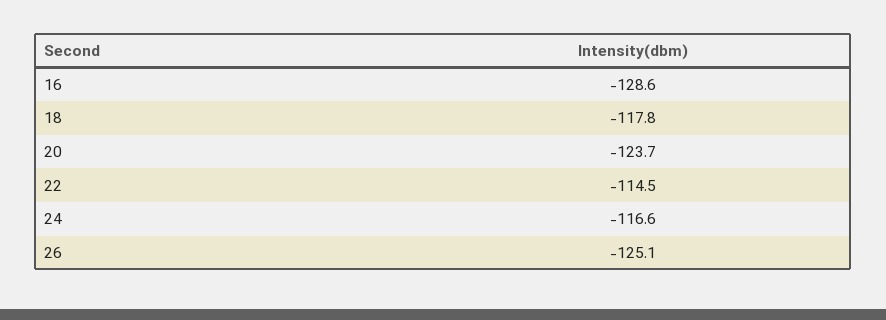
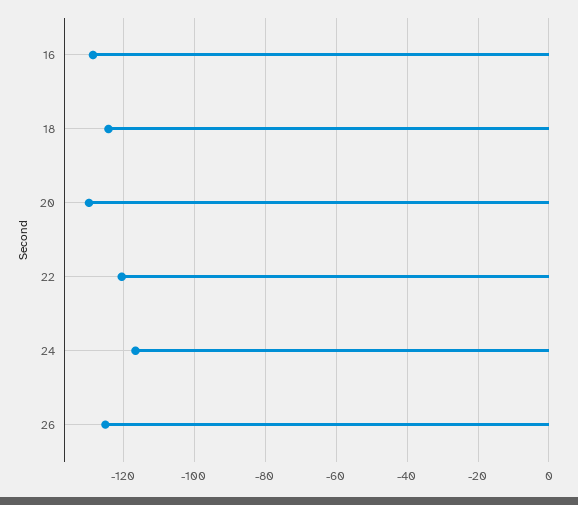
  {
    "16": -128.6,
-   "18": -117.8,
+   "18": -124,
-   "20": -123.7,
+   "20": -130,
-   "22": -114.5,
+   "22": -120,
    "24": -116.6,
    "26": -125.1
  }

